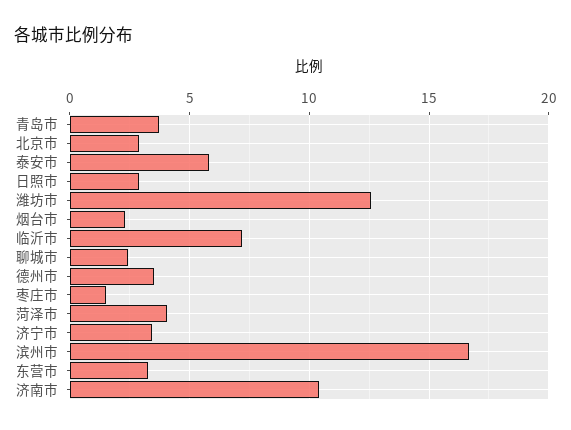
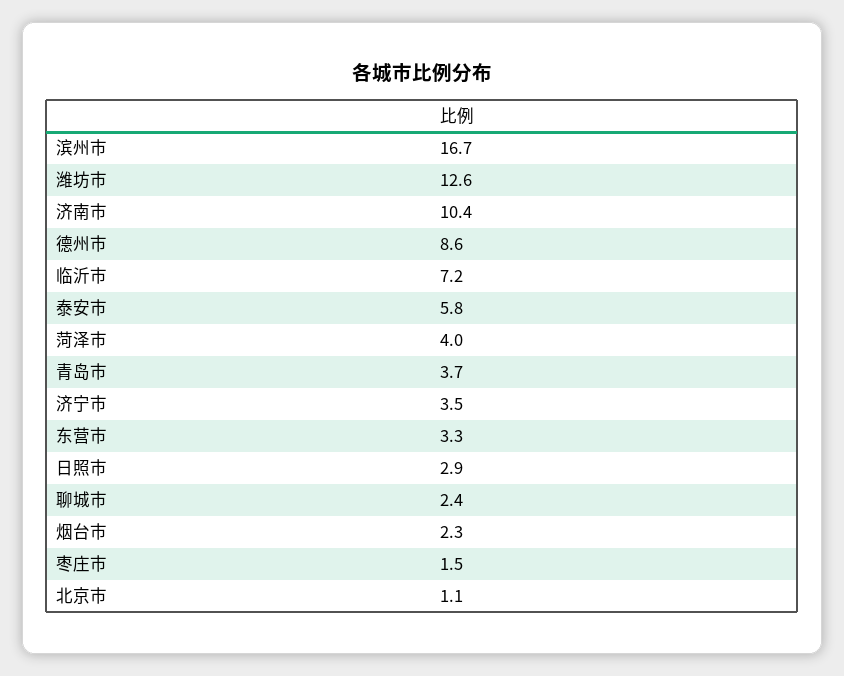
  {
    "青岛市": 3.7,
-   "北京市": 3,
+   "北京市": 1.1,
    "泰安市": 5.8,
    "日照市": 2.9,
    "潍坊市": 12.6,
    "烟台市": 2.3,
    "临沂市": 7.2,
    "聊城市": 2.4,
-   "德州市": 3.5,
+   "德州市": 8.6,
    "枣庄市": 1.5,
    "菏泽市": 4,
    "济宁市": 3.5,
    "滨州市": 16.7,
    "东营市": 3.3,
    "济南市": 10.4
  }

